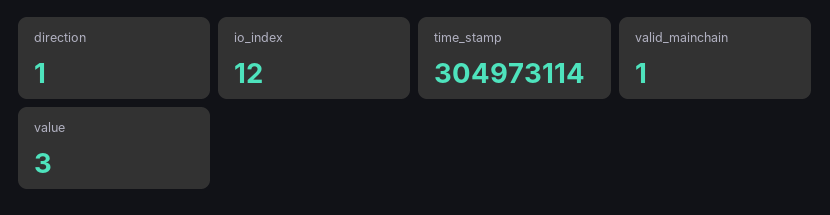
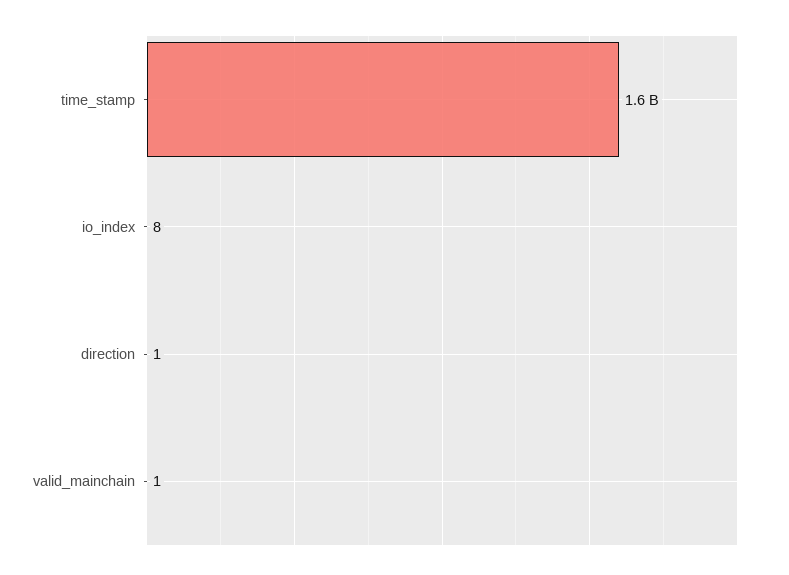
  {
    "direction": 1,
-   "io_index": 12,
+   "io_index": 8,
-   "time_stamp": 304973114,
+   "time_stamp": 1600000000,
-   "valid_mainchain": 1,
+   "valid_mainchain": 1
-   "value": 3
  }

